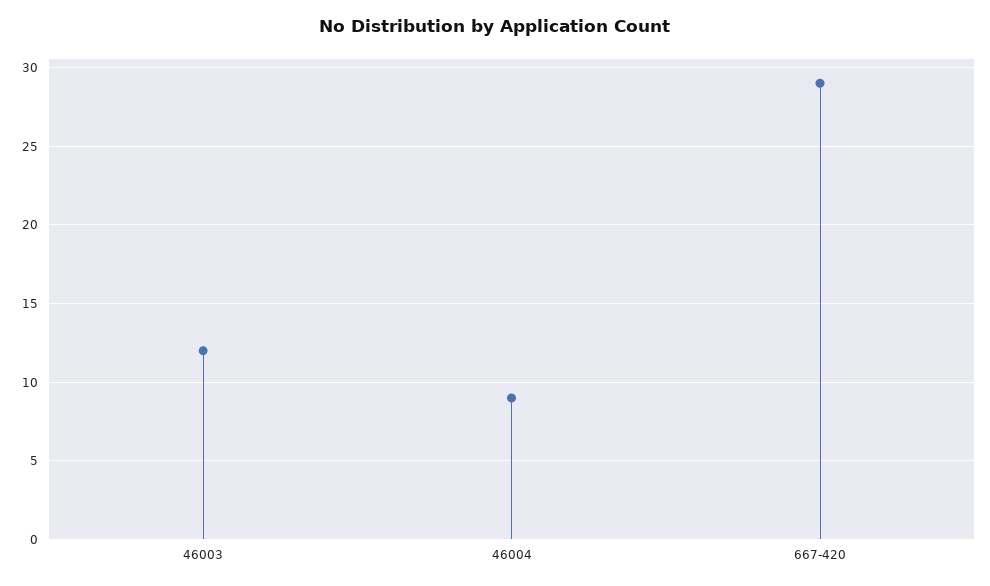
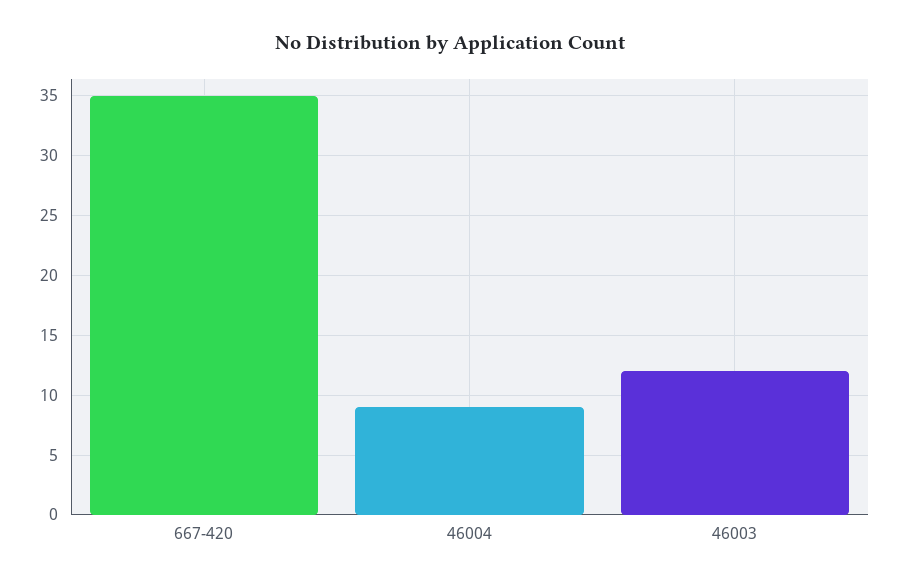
  {
    "46003": 12,
    "46004": 9,
-   "667-420": 29
+   "667-420": 35
  }

